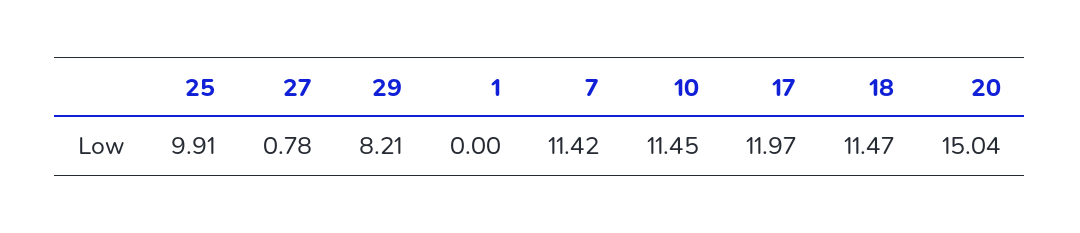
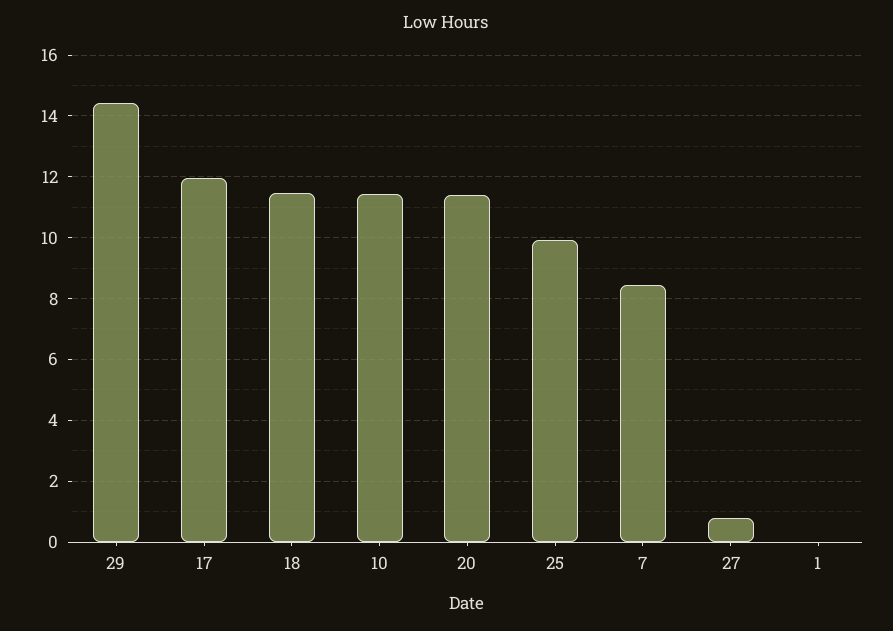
  {
    "25": 9.91,
    "27": 0.78,
-   "29": 8.21,
+   "29": 14.4,
    "1": 0,
-   "7": 11.42,
+   "7": 8.4,
    "10": 11.45,
    "17": 11.97,
    "18": 11.47,
-   "20": 15.04
+   "20": 11.4
  }

